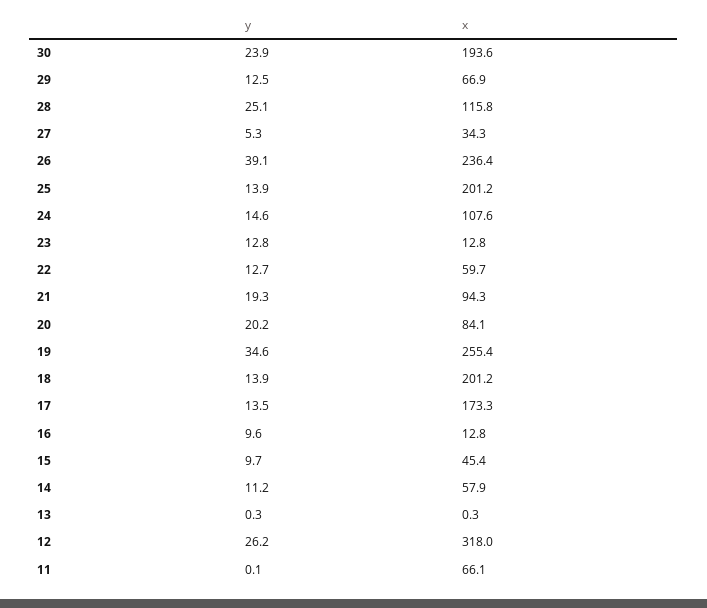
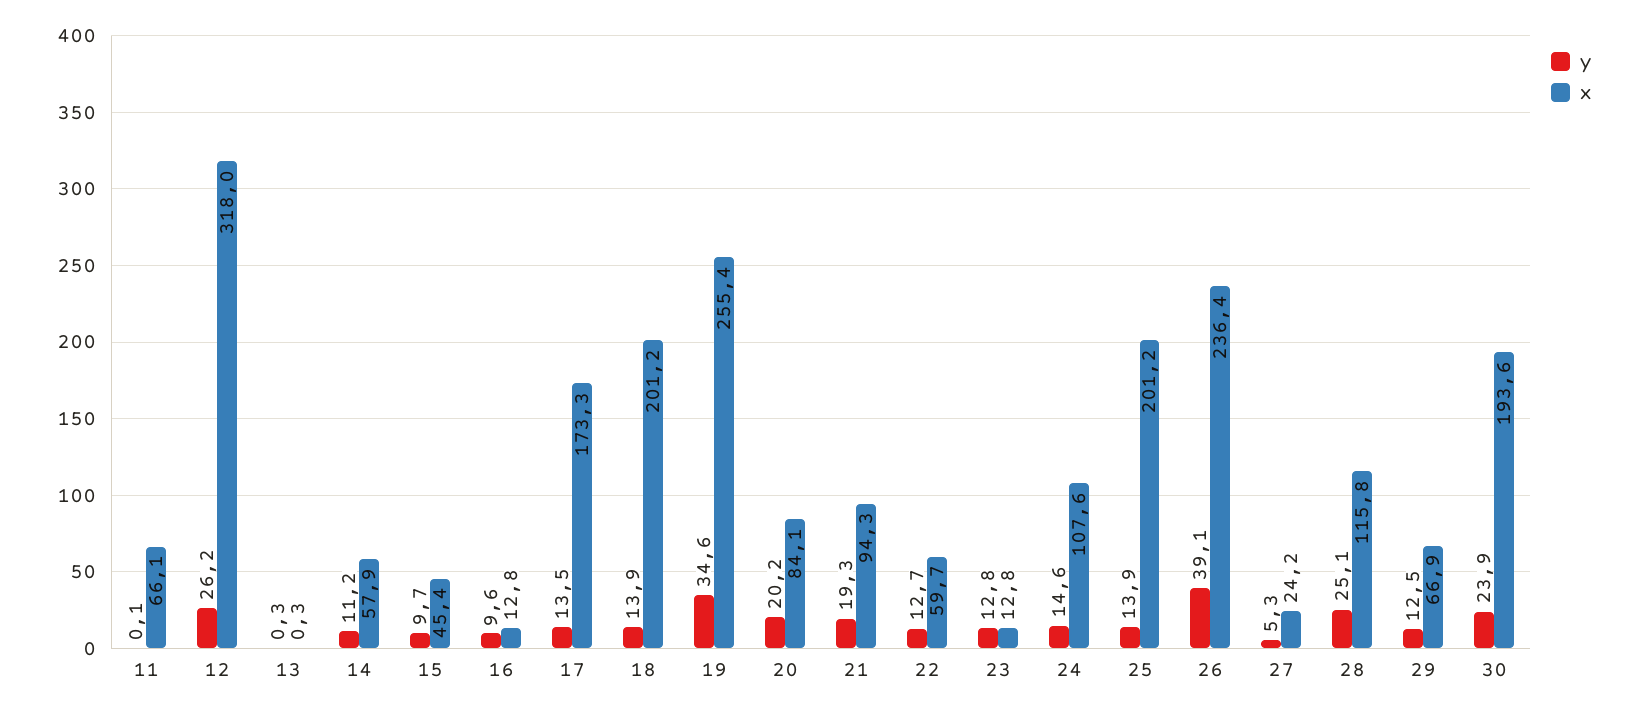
  {
    "y": {
      "30": 23.9,
      "29": 12.5,
      "28": 25.1,
      "27": 5.3,
      "26": 39.1,
      "25": 13.9,
      "24": 14.6,
      "23": 12.8,
      "22": 12.7,
      "21": 19.3,
      "20": 20.2,
      "19": 34.6,
      "18": 13.9,
      "17": 13.5,
      "16": 9.6,
      "15": 9.7,
      "14": 11.2,
      "13": 0.3,
      "12": 26.2,
      "11": 0.1
    },
    "x": {
      "30": 193.6,
      "29": 66.9,
      "28": 115.8,
-     "27": 34.3,
+     "27": 24.2,
      "26": 236.4,
      "25": 201.2,
      "24": 107.6,
      "23": 12.8,
      "22": 59.7,
      "21": 94.3,
      "20": 84.1,
      "19": 255.4,
      "18": 201.2,
      "17": 173.3,
      "16": 12.8,
      "15": 45.4,
      "14": 57.9,
      "13": 0.3,
      "12": 318,
      "11": 66.1
    }
  }

